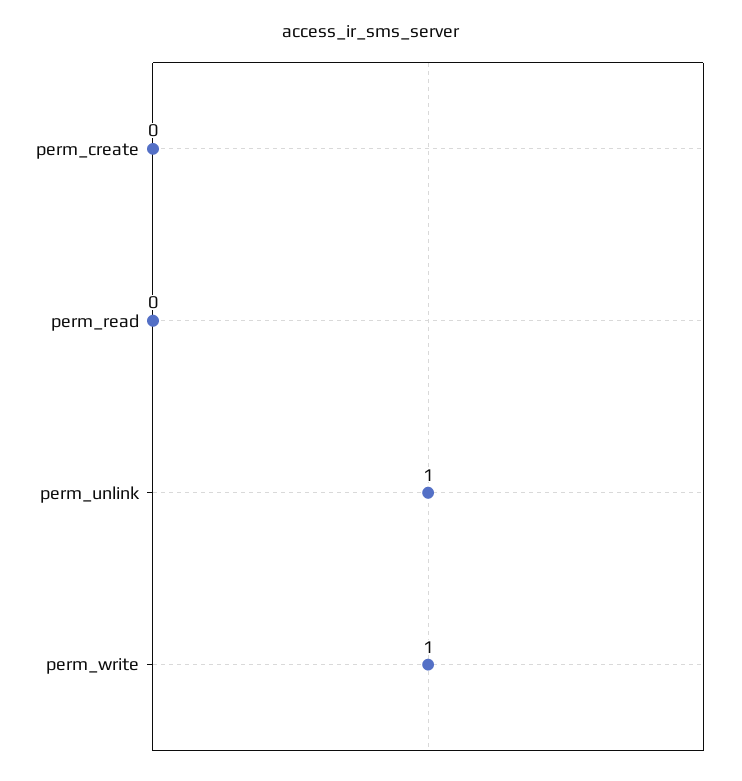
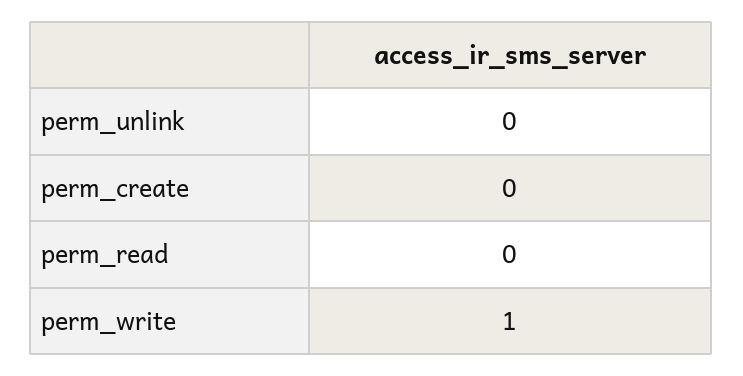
  {
    "perm_create": 0,
    "perm_read": 0,
-   "perm_unlink": 1,
+   "perm_unlink": 0,
    "perm_write": 1
  }

